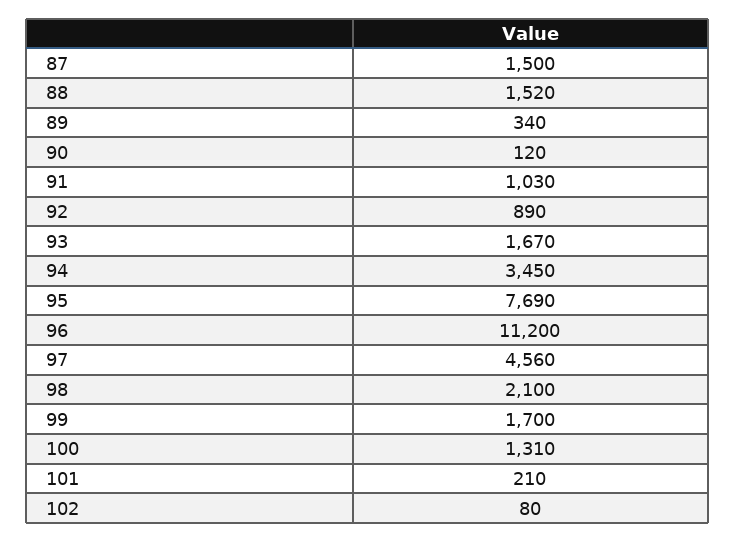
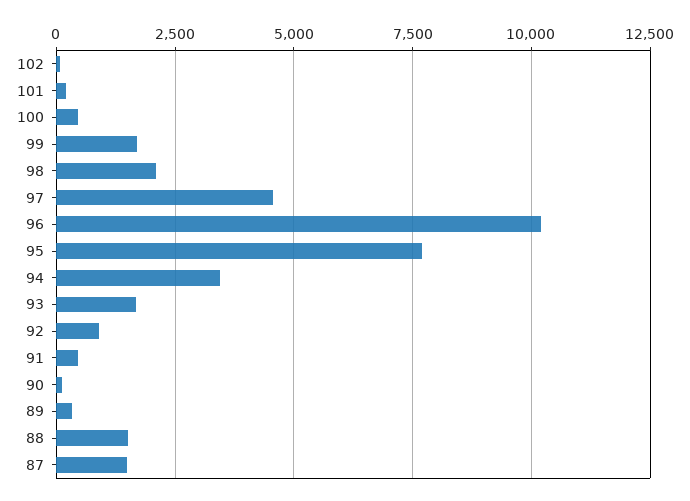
  {
    "87": 1500,
    "88": 1520,
    "89": 340,
    "90": 120,
-   "91": 1030,
+   "91": 500,
    "92": 890,
    "93": 1670,
    "94": 3450,
    "95": 7690,
-   "96": 11200,
+   "96": 10250,
    "97": 4560,
    "98": 2100,
    "99": 1700,
-   "100": 1310,
+   "100": 500,
    "101": 210,
    "102": 80
  }

